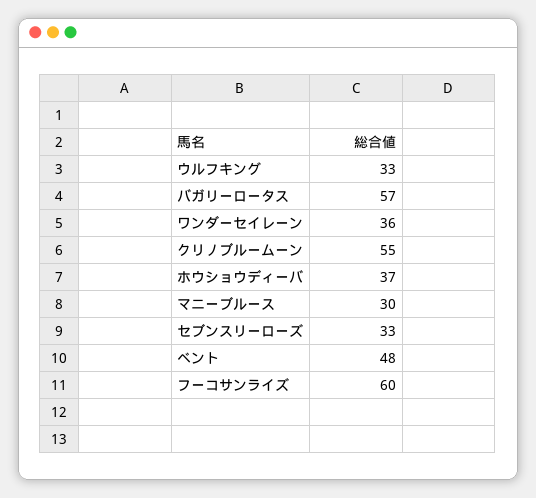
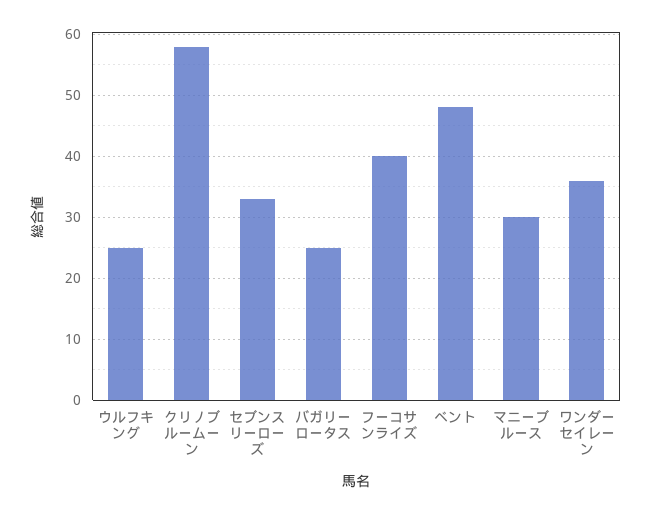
  {
-   "ウルフキング": 33,
+   "ウルフキング": 25,
-   "バガリーロータス": 57,
+   "バガリーロータス": 25,
    "ワンダーセイレーン": 36,
-   "クリノブルームーン": 55,
+   "クリノブルームーン": 58,
-   "ホウショウディーバ": 37,
    "マニーブルース": 30,
    "セブンスリーローズ": 33,
    "ベント": 48,
-   "フーコサンライズ": 60
+   "フーコサンライズ": 40
  }

